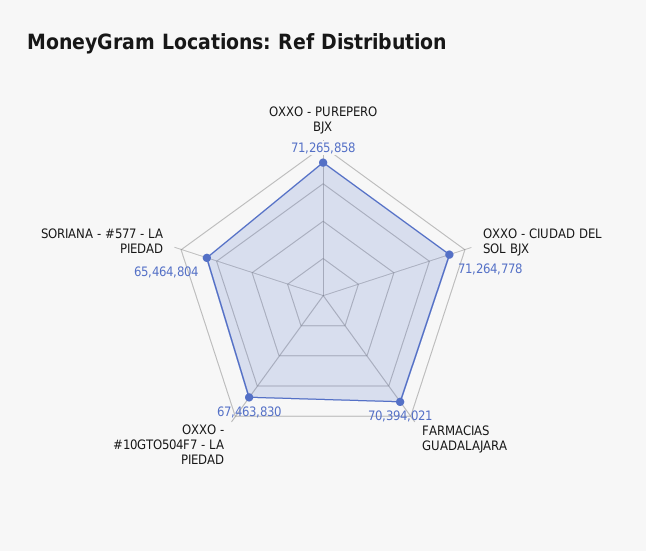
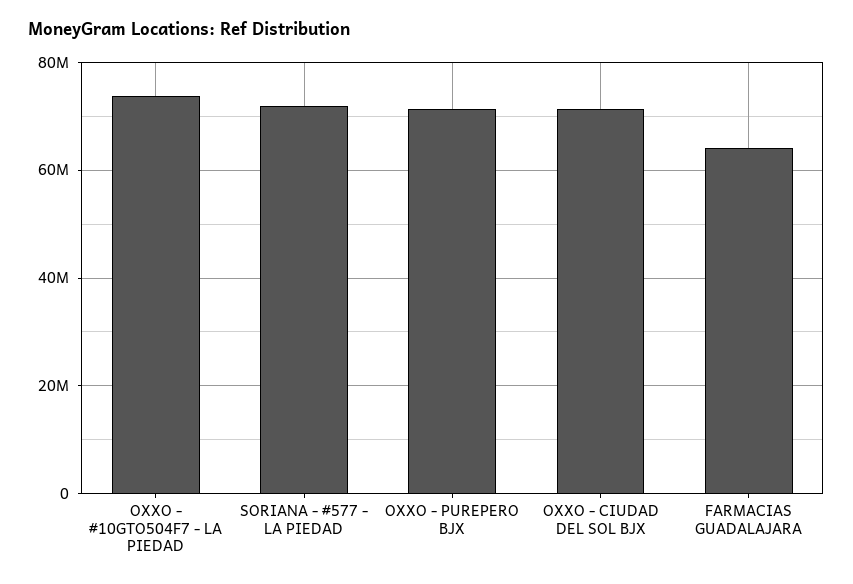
  {
    "OXXO - PUREPERO BJX": 71265858,
    "OXXO - CIUDAD DEL SOL BJX": 71264778,
-   "FARMACIAS GUADALAJARA": 70394021,
+   "FARMACIAS GUADALAJARA": 64000000,
-   "OXXO - #10GTO504F7 - LA PIEDAD": 67463830,
+   "OXXO - #10GTO504F7 - LA PIEDAD": 74000000,
-   "SORIANA - #577 - LA PIEDAD": 65464804
+   "SORIANA - #577 - LA PIEDAD": 72000000
  }

